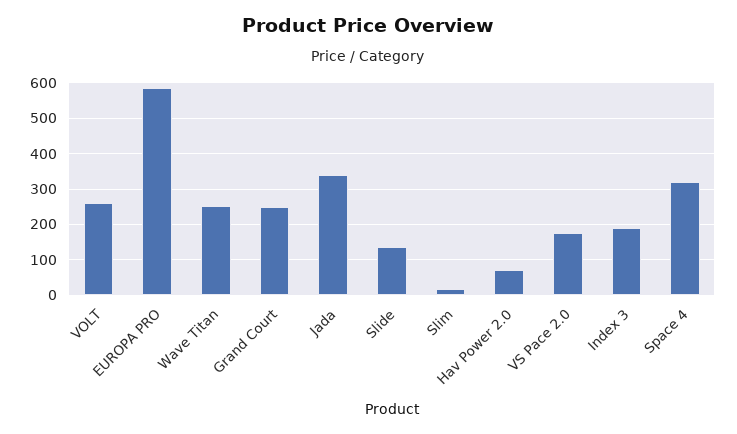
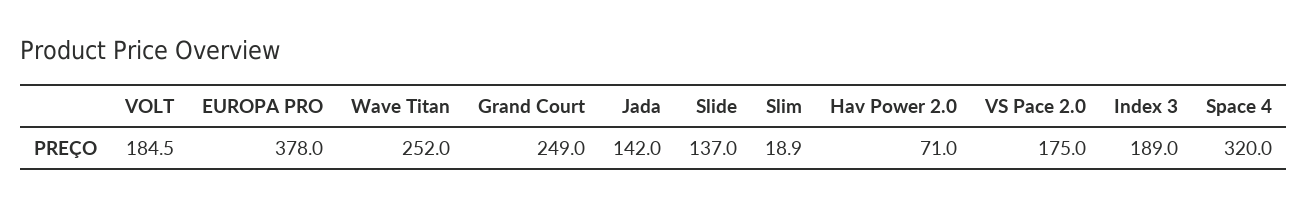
  {
-   "VOLT": 260,
+   "VOLT": 184.5,
-   "EUROPA PRO": 580,
+   "EUROPA PRO": 378,
    "Wave Titan": 252,
    "Grand Court": 249,
-   "Jada": 340,
+   "Jada": 142,
    "Slide": 137,
    "Slim": 18.9,
    "Hav Power 2.0": 71,
    "VS Pace 2.0": 175,
    "Index 3": 189,
    "Space 4": 320
  }

